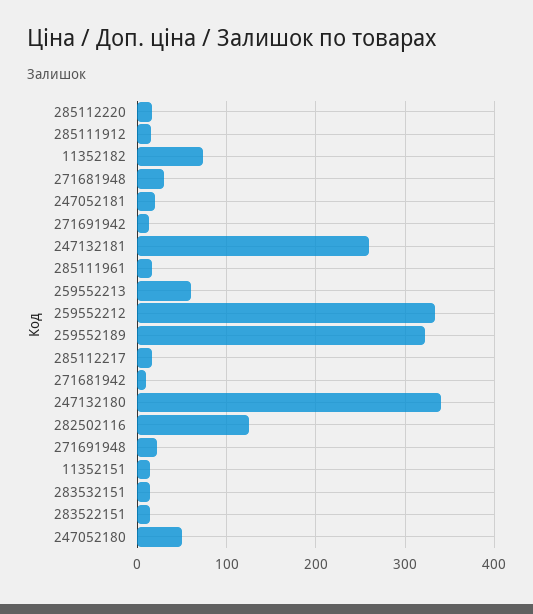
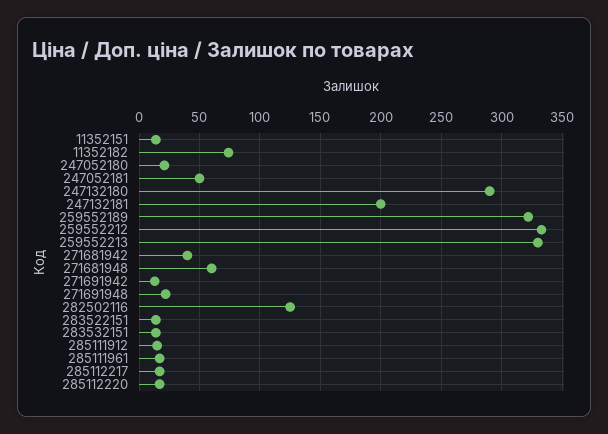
  {
    "285112220": 15,
    "285111912": 15,
    "11352182": 75,
-   "271681948": 30,
+   "271681948": 60,
-   "247052181": 20,
+   "247052181": 50,
    "271691942": 15,
-   "247132181": 260,
+   "247132181": 200,
    "285111961": 15,
-   "259552213": 60,
+   "259552213": 330,
    "259552212": 335,
    "259552189": 320,
    "285112217": 15,
-   "271681942": 10,
+   "271681942": 40,
-   "247132180": 340,
+   "247132180": 290,
    "282502116": 125,
    "271691948": 20,
    "11352151": 15,
    "283532151": 15,
    "283522151": 15,
-   "247052180": 50
+   "247052180": 20
  }

